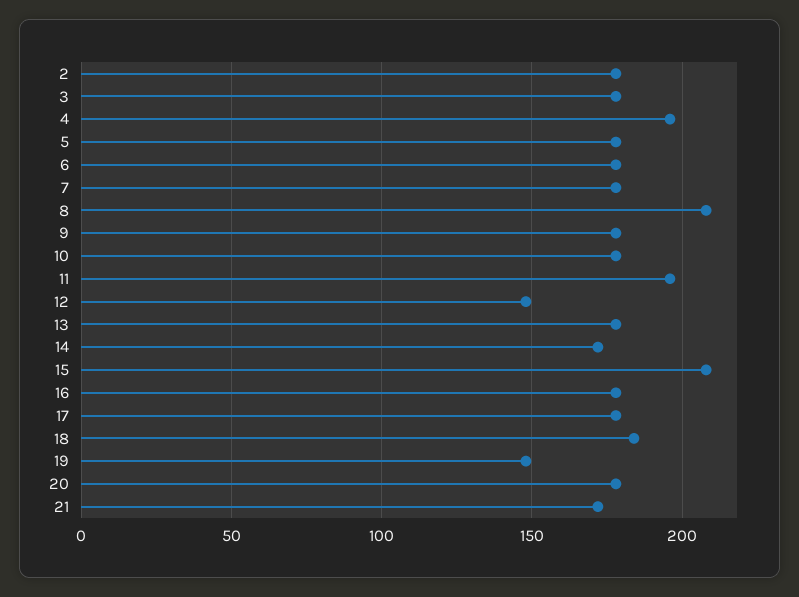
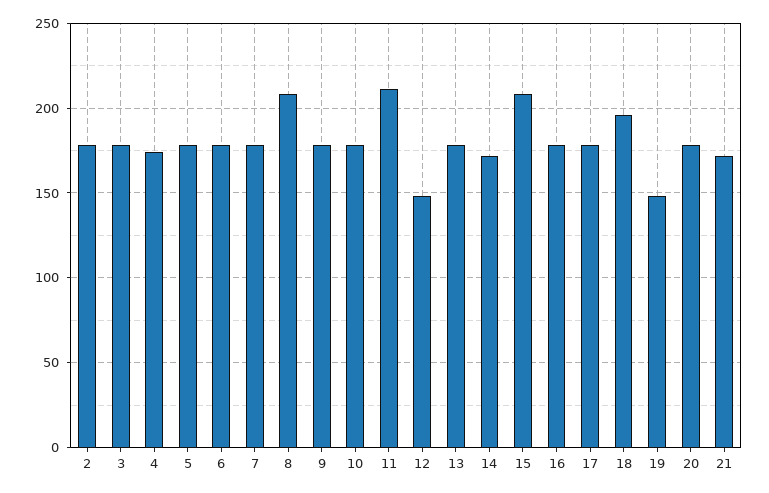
  {
    "2": 180,
    "3": 180,
-   "4": 195,
+   "4": 175,
    "5": 180,
    "6": 180,
    "7": 180,
    "8": 210,
    "9": 180,
    "10": 180,
-   "11": 195,
+   "11": 210,
    "12": 150,
    "13": 180,
    "14": 170,
    "15": 210,
    "16": 180,
    "17": 180,
-   "18": 185,
+   "18": 195,
    "19": 150,
    "20": 180,
    "21": 170
  }

